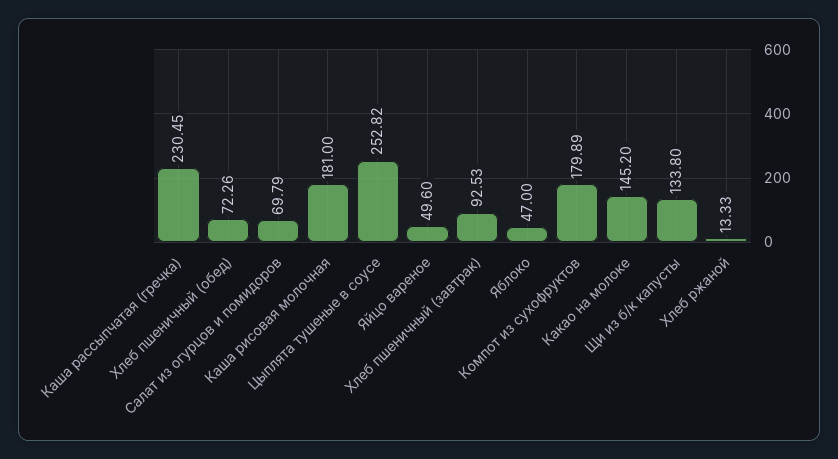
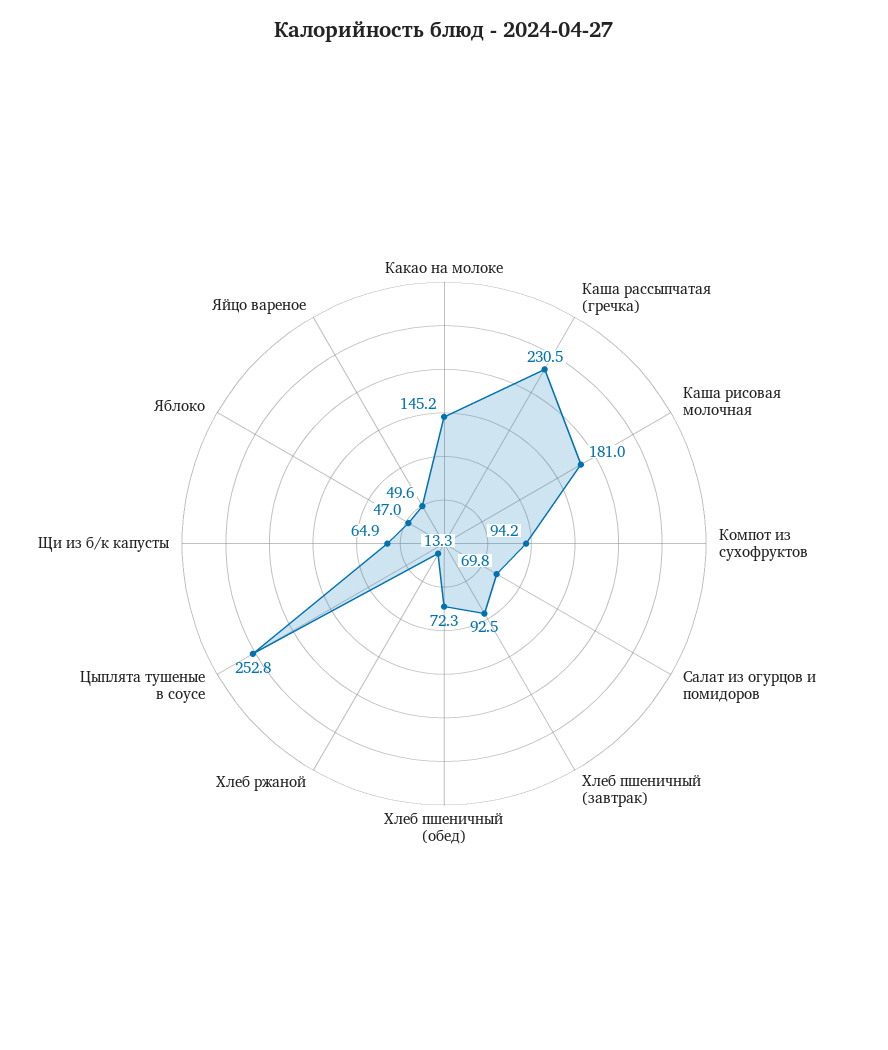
  {
    "Каша рассыпчатая (гречка)": 230.45,
    "Хлеб пшеничный (обед)": 72.26,
    "Салат из огурцов и помидоров": 69.79,
    "Каша рисовая молочная": 181,
    "Цыплята тушеные в соусе": 252.82,
    "Яйцо вареное": 49.6,
    "Хлеб пшеничный (завтрак)": 92.53,
    "Яблоко": 47,
-   "Компот из сухофруктов": 179.89,
+   "Компот из сухофруктов": 94.2,
    "Какао на молоке": 145.2,
-   "Щи из б/к капусты": 133.8,
+   "Щи из б/к капусты": 64.9,
    "Хлеб ржаной": 13.33
  }

